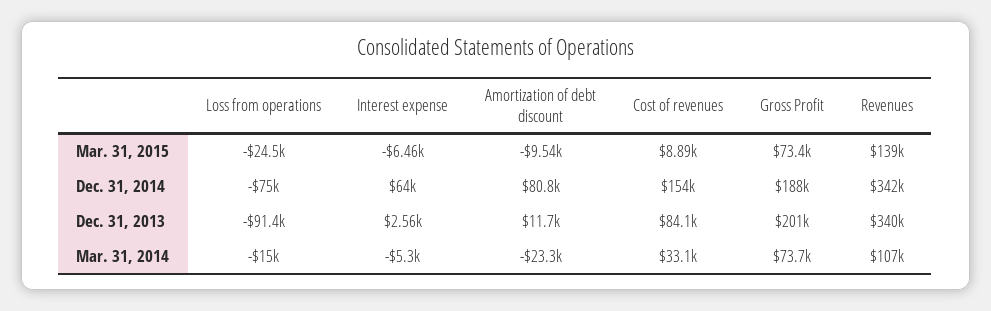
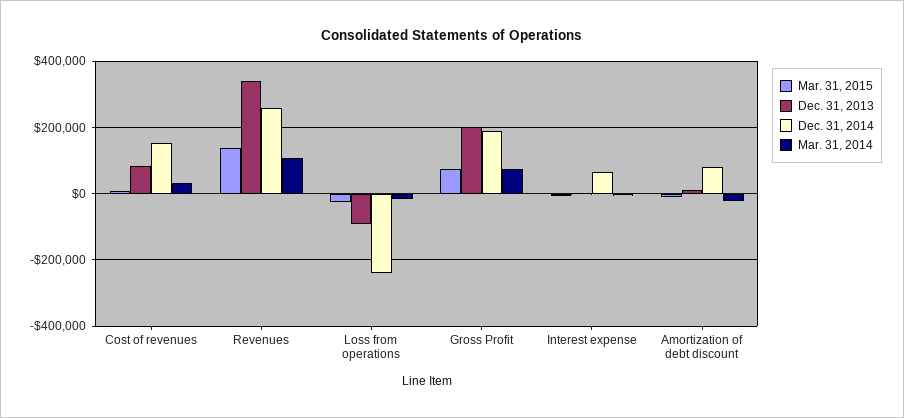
  {
    "Mar. 31, 2015": {
      "Loss from operations": -24500,
      "Interest expense": -6460,
      "Amortization of debt discount": -9540,
      "Cost of revenues": 8890,
      "Gross Profit": 73400,
      "Revenues": 139000
    },
    "Dec. 31, 2014": {
-     "Loss from operations": -75000,
+     "Loss from operations": -240000,
      "Interest expense": 64000,
      "Amortization of debt discount": 80800,
      "Cost of revenues": 154000,
      "Gross Profit": 188000,
-     "Revenues": 342000
+     "Revenues": 260000
    },
    "Dec. 31, 2013": {
      "Loss from operations": -91400,
      "Interest expense": 2560,
      "Amortization of debt discount": 11700,
      "Cost of revenues": 84100,
      "Gross Profit": 201000,
      "Revenues": 340000
    },
    "Mar. 31, 2014": {
      "Loss from operations": -15000,
      "Interest expense": -5300,
      "Amortization of debt discount": -23300,
      "Cost of revenues": 33100,
      "Gross Profit": 73700,
      "Revenues": 107000
    }
  }

